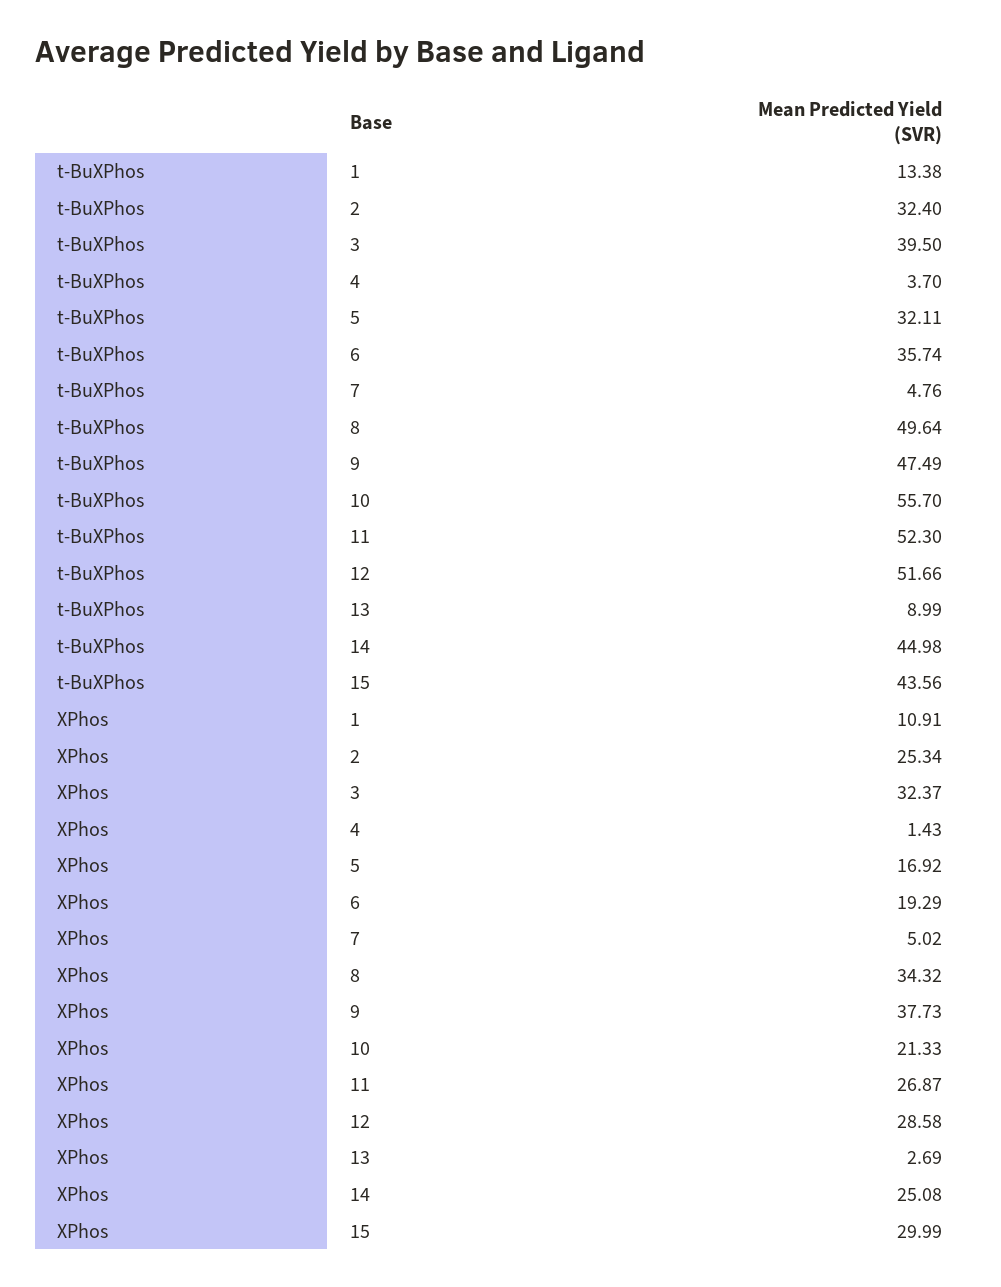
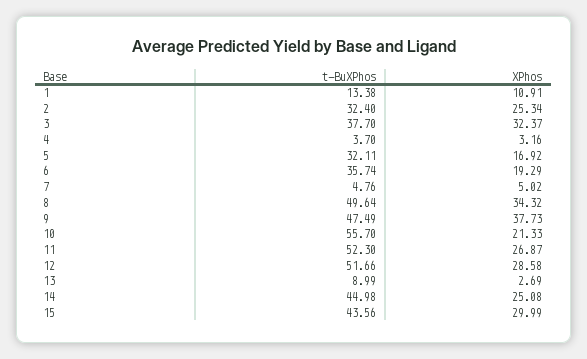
  {
    "t-BuXPhos": {
      "1": 13.38,
      "2": 32.4,
-     "3": 39.5,
+     "3": 37.7,
      "4": 3.7,
      "5": 32.11,
      "6": 35.74,
      "7": 4.76,
      "8": 49.64,
      "9": 47.49,
      "10": 55.7,
      "11": 52.3,
      "12": 51.66,
      "13": 8.99,
      "14": 44.98,
      "15": 43.56
    },
    "XPhos": {
      "1": 10.91,
      "2": 25.34,
      "3": 32.37,
-     "4": 1.43,
+     "4": 3.16,
      "5": 16.92,
      "6": 19.29,
      "7": 5.02,
      "8": 34.32,
      "9": 37.73,
      "10": 21.33,
      "11": 26.87,
      "12": 28.58,
      "13": 2.69,
      "14": 25.08,
      "15": 29.99
    }
  }

